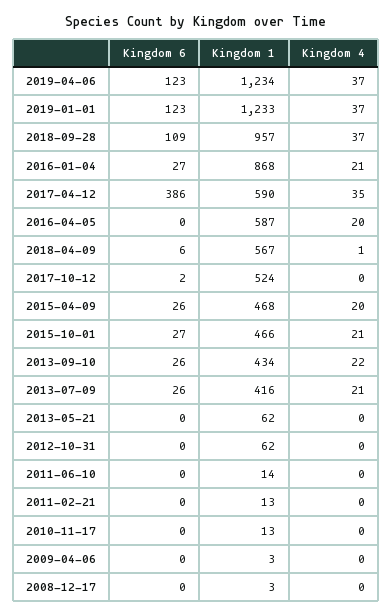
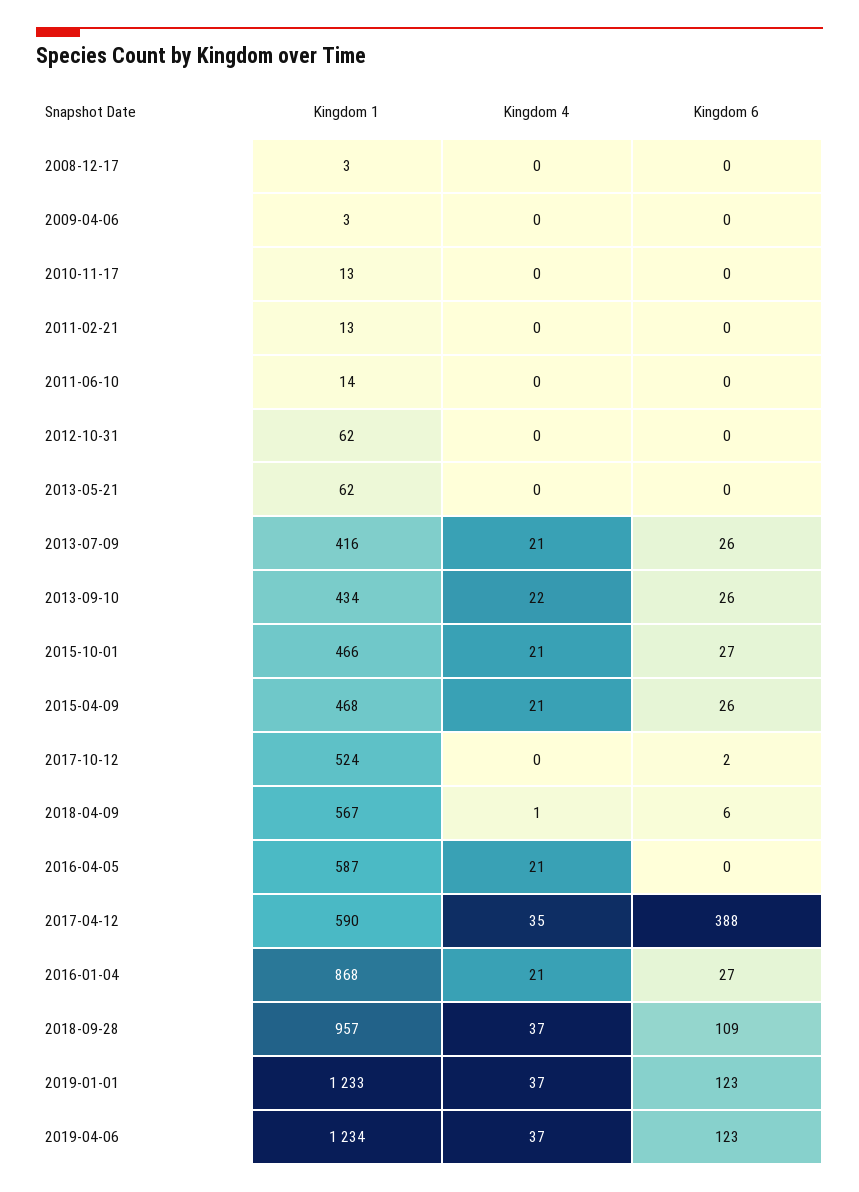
  {
    "Kingdom 6": {
      "2019-04-06": 123,
      "2019-01-01": 123,
      "2018-09-28": 109,
      "2016-01-04": 27,
-     "2017-04-12": 386,
+     "2017-04-12": 388,
      "2016-04-05": 0,
      "2018-04-09": 6,
      "2017-10-12": 2,
      "2015-04-09": 26,
      "2015-10-01": 27,
      "2013-09-10": 26,
      "2013-07-09": 26,
      "2013-05-21": 0,
      "2012-10-31": 0,
      "2011-06-10": 0,
      "2011-02-21": 0,
      "2010-11-17": 0,
      "2009-04-06": 0,
      "2008-12-17": 0
    },
    "Kingdom 1": {
      "2019-04-06": 1234,
      "2019-01-01": 1233,
      "2018-09-28": 957,
      "2016-01-04": 868,
      "2017-04-12": 590,
      "2016-04-05": 587,
      "2018-04-09": 567,
      "2017-10-12": 524,
      "2015-04-09": 468,
      "2015-10-01": 466,
      "2013-09-10": 434,
      "2013-07-09": 416,
      "2013-05-21": 62,
      "2012-10-31": 62,
      "2011-06-10": 14,
      "2011-02-21": 13,
      "2010-11-17": 13,
      "2009-04-06": 3,
      "2008-12-17": 3
    },
    "Kingdom 4": {
      "2019-04-06": 37,
      "2019-01-01": 37,
      "2018-09-28": 37,
      "2016-01-04": 21,
      "2017-04-12": 35,
-     "2016-04-05": 20,
+     "2016-04-05": 21,
      "2018-04-09": 1,
      "2017-10-12": 0,
-     "2015-04-09": 20,
+     "2015-04-09": 21,
      "2015-10-01": 21,
      "2013-09-10": 22,
      "2013-07-09": 21,
      "2013-05-21": 0,
      "2012-10-31": 0,
      "2011-06-10": 0,
      "2011-02-21": 0,
      "2010-11-17": 0,
      "2009-04-06": 0,
      "2008-12-17": 0
    }
  }

